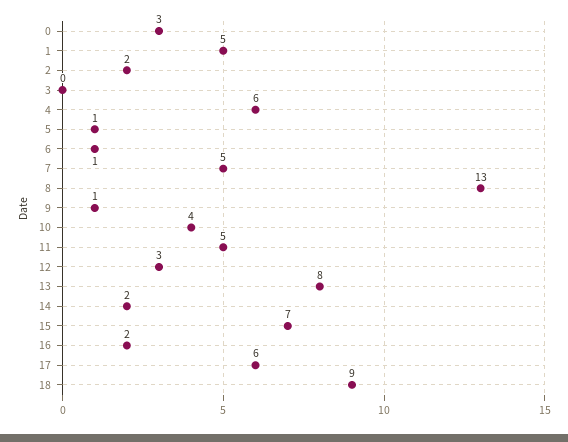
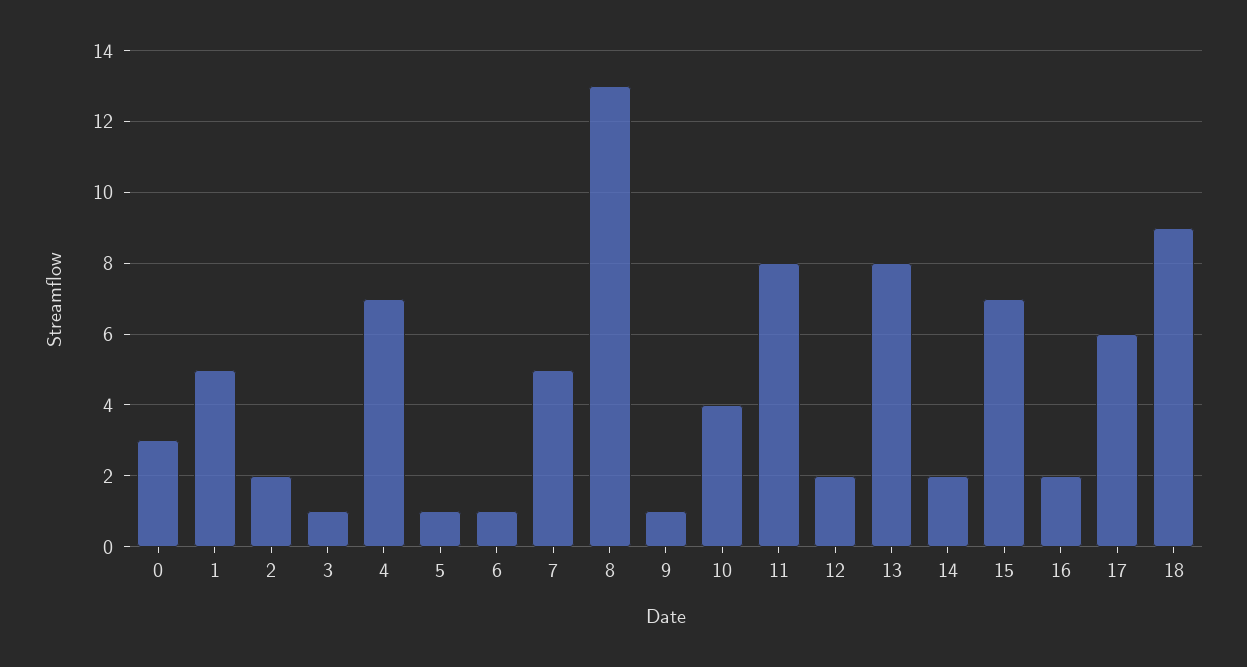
  {
    "0": 3,
    "1": 5,
    "2": 2,
-   "3": 0,
+   "3": 1,
-   "4": 6,
+   "4": 7,
    "5": 1,
    "6": 1,
    "7": 5,
    "8": 13,
    "9": 1,
    "10": 4,
-   "11": 5,
+   "11": 8,
-   "12": 3,
+   "12": 2,
    "13": 8,
    "14": 2,
    "15": 7,
    "16": 2,
    "17": 6,
    "18": 9
  }

